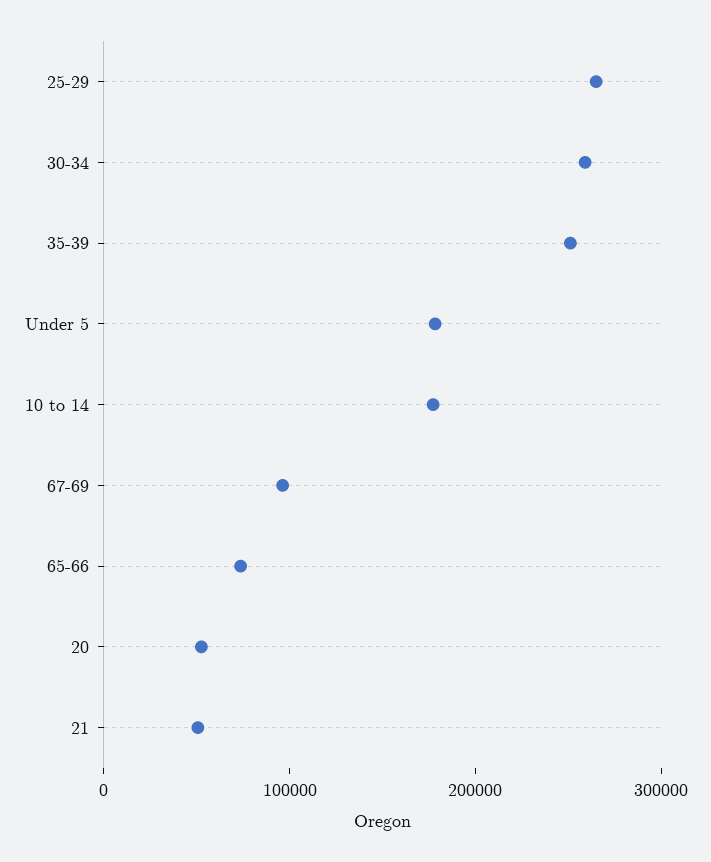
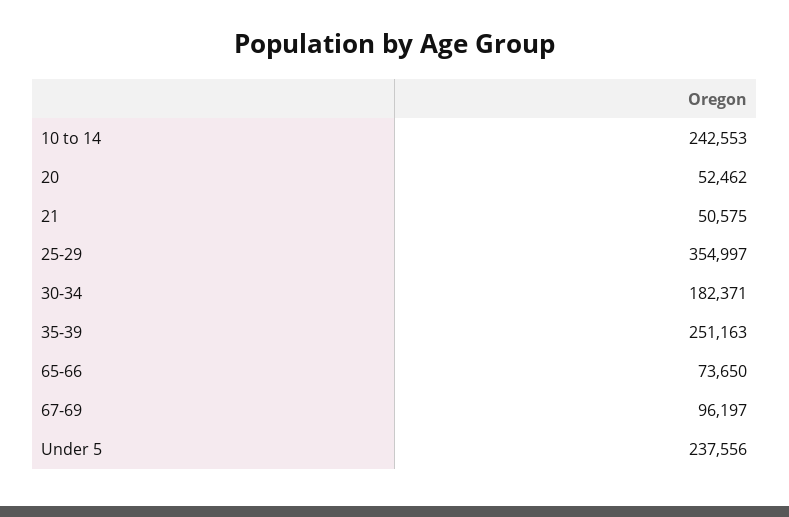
  {
-   "25-29": 260000,
+   "25-29": 354997,
-   "30-34": 260000,
+   "30-34": 182371,
    "35-39": 251163,
-   "Under 5": 180000,
+   "Under 5": 237556,
-   "10 to 14": 180000,
+   "10 to 14": 242553,
    "67-69": 96197,
    "65-66": 73650,
    "20": 52462,
    "21": 50575
  }

